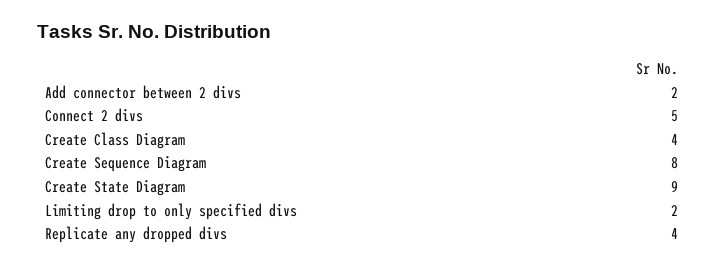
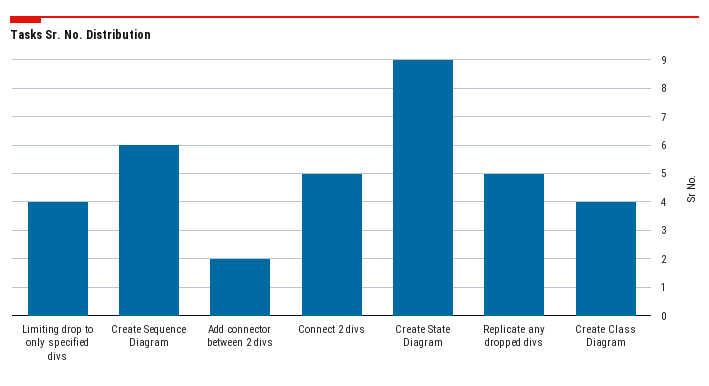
  {
    "Add connector between 2 divs": 2,
    "Connect 2 divs": 5,
    "Create Class Diagram": 4,
-   "Create Sequence Diagram": 8,
+   "Create Sequence Diagram": 6,
    "Create State Diagram": 9,
-   "Limiting drop to only specified divs": 2,
+   "Limiting drop to only specified divs": 4,
-   "Replicate any dropped divs": 4
+   "Replicate any dropped divs": 5
  }

